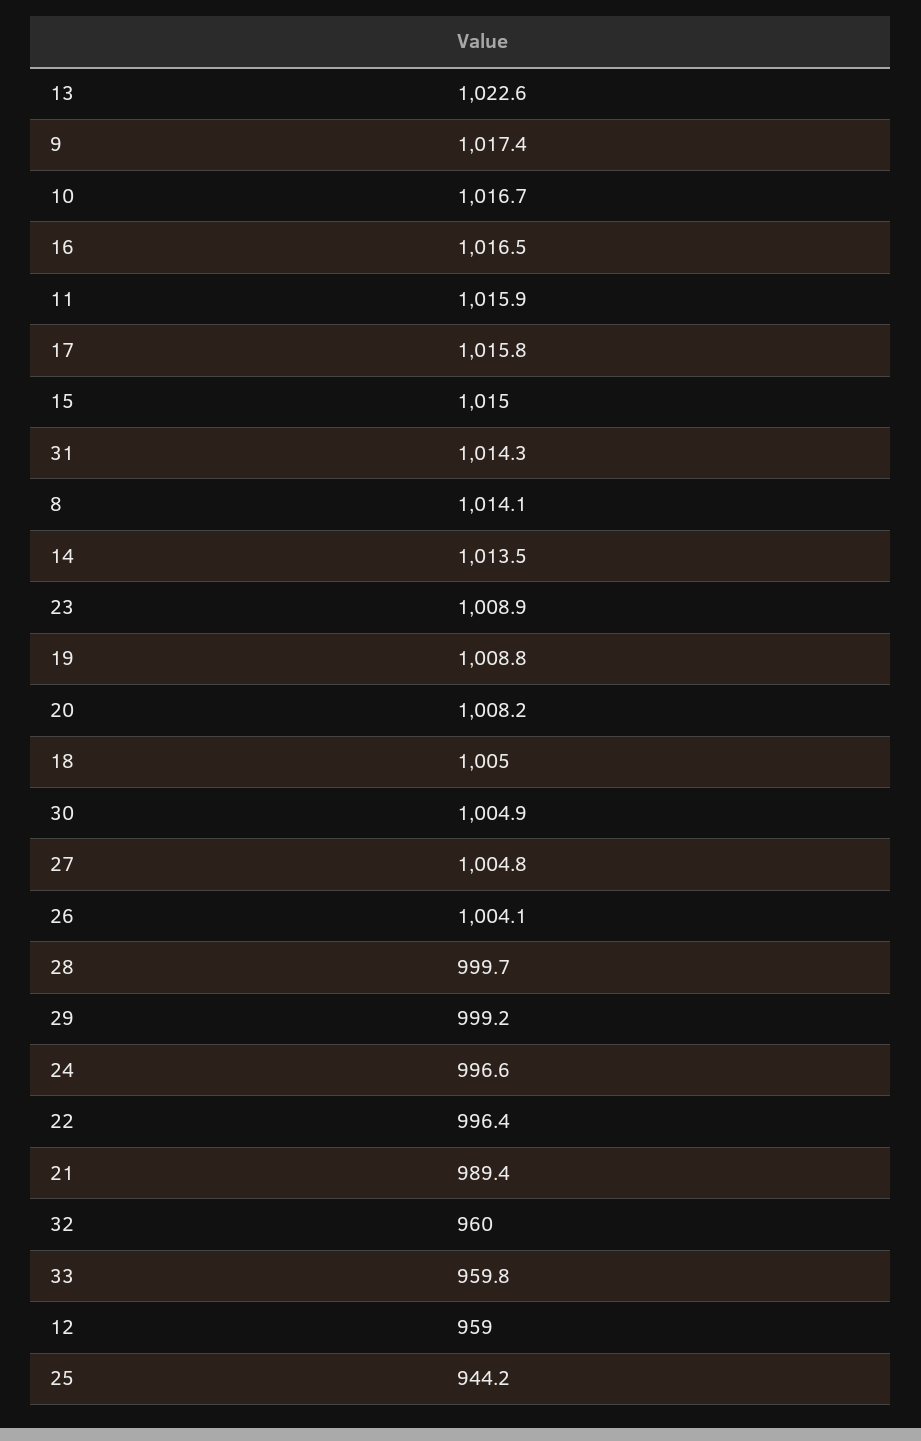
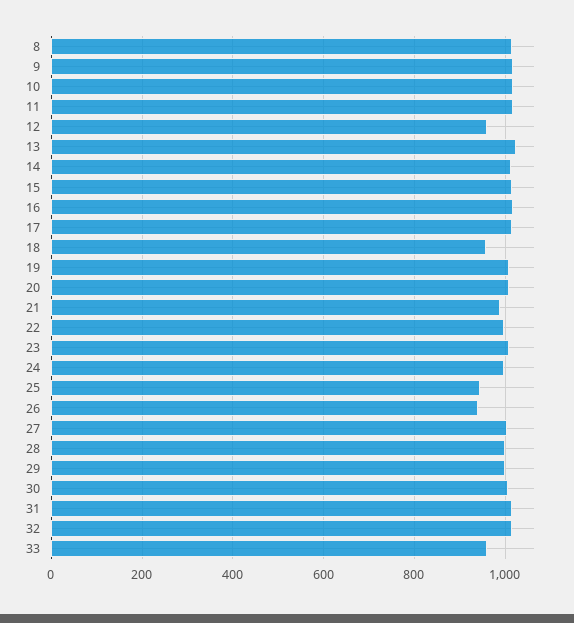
  {
    "13": 1022.6,
    "9": 1017.4,
    "10": 1016.7,
    "16": 1016.5,
    "11": 1015.9,
    "17": 1015.8,
    "15": 1015,
    "31": 1014.3,
    "8": 1014.1,
    "14": 1013.5,
    "23": 1008.9,
    "19": 1008.8,
    "20": 1008.2,
-   "18": 1005,
+   "18": 960,
    "30": 1004.9,
    "27": 1004.8,
-   "26": 1004.1,
+   "26": 940,
    "28": 999.7,
    "29": 999.2,
    "24": 996.6,
    "22": 996.4,
    "21": 989.4,
-   "32": 960,
+   "32": 1020,
    "33": 959.8,
    "12": 959,
    "25": 944.2
  }

